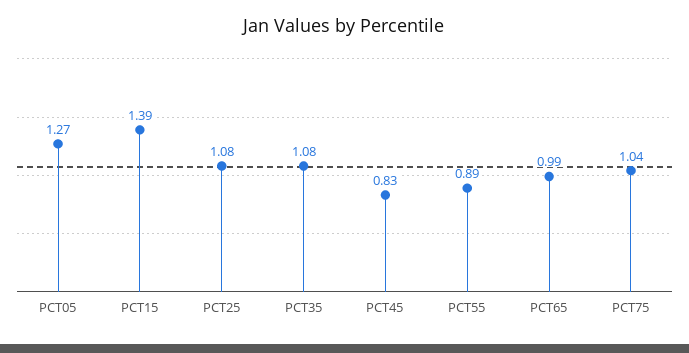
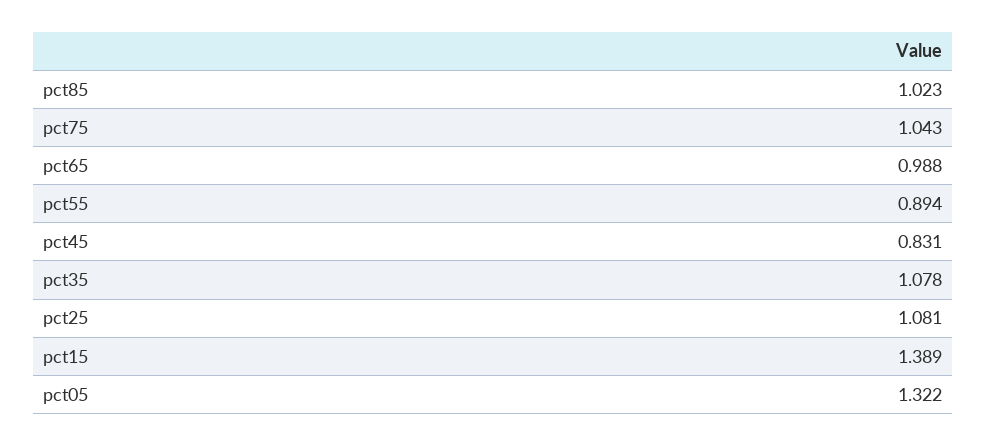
  {
-   "PCT05": 1.27,
+   "PCT05": 1.322,
    "PCT15": 1.389,
    "PCT25": 1.081,
    "PCT35": 1.078,
    "PCT45": 0.831,
    "PCT55": 0.894,
    "PCT65": 0.988,
-   "PCT75": 1.043
+   "PCT75": 1.043,
+   "pct85": 1.023
  }

